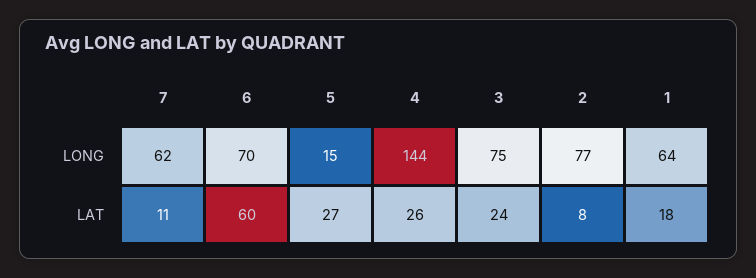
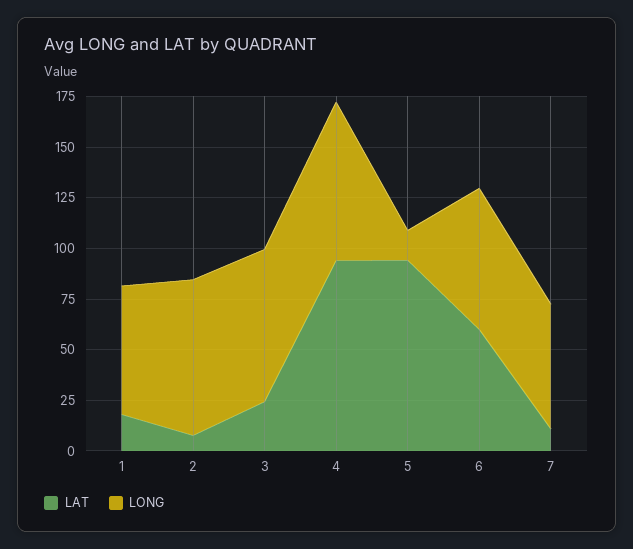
  {
    "LONG": {
      "7": 62,
      "6": 70,
      "5": 15,
-     "4": 144,
+     "4": 80,
      "3": 75,
      "2": 77,
      "1": 64
    },
    "LAT": {
      "7": 11,
      "6": 60,
-     "5": 27,
+     "5": 95,
-     "4": 26,
+     "4": 95,
      "3": 24,
      "2": 8,
      "1": 18
    }
  }

